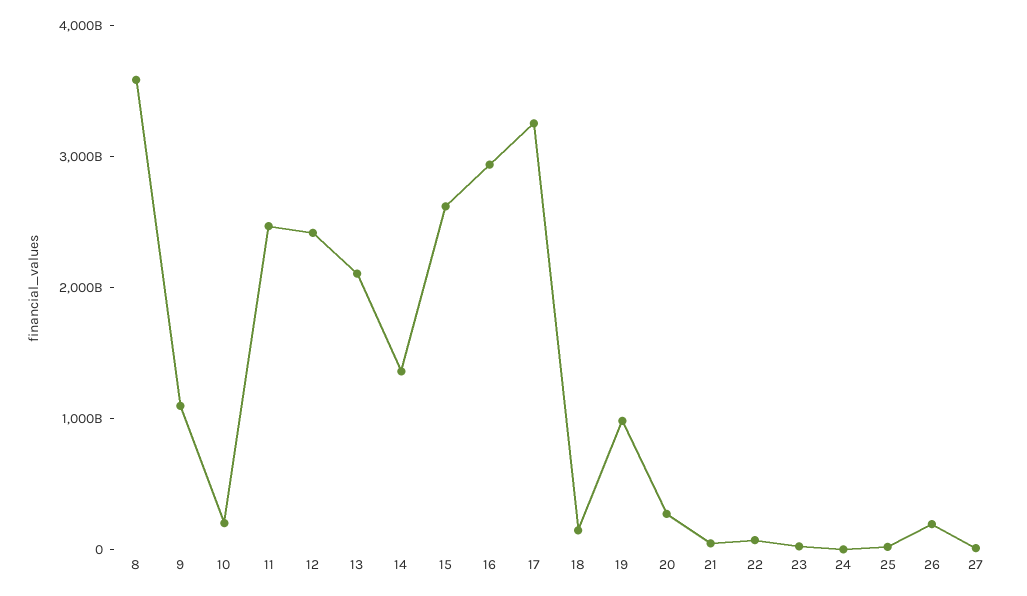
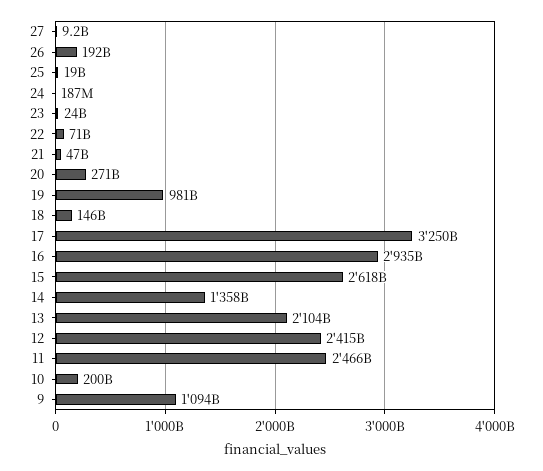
  {
-   "8": 3600000000000,
    "9": 1094000000000,
    "10": 200000000000,
    "11": 2466000000000,
    "12": 2415000000000,
    "13": 2104000000000,
    "14": 1358000000000,
    "15": 2618000000000,
    "16": 2935000000000,
    "17": 3250000000000,
    "18": 146000000000,
    "19": 981000000000,
    "20": 271000000000,
    "21": 47000000000,
    "22": 71000000000,
    "23": 24000000000,
    "24": 187000000,
    "25": 19000000000,
    "26": 192000000000,
    "27": 9200000000
  }

